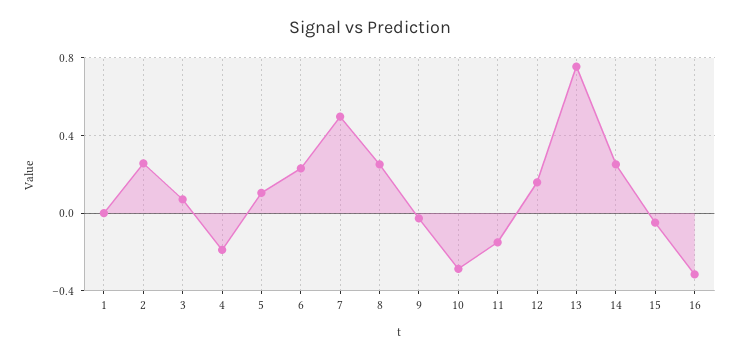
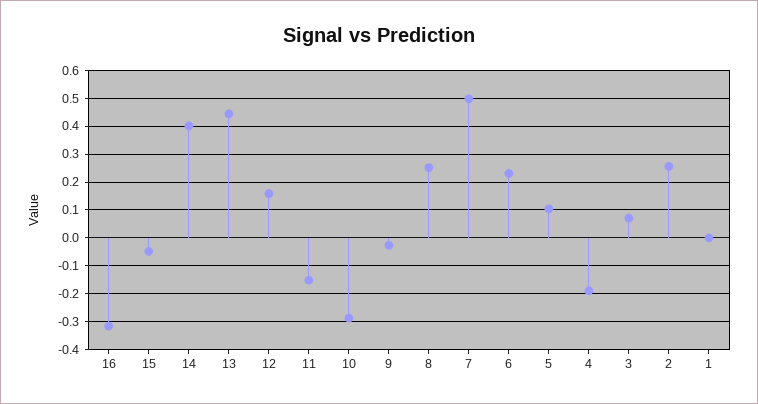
  {
    "1": 0,
    "2": 0.25,
    "3": 0.075,
    "4": -0.2,
    "5": 0.1,
    "6": 0.225,
    "7": 0.5,
    "8": 0.25,
    "9": -0.025,
    "10": -0.275,
    "11": -0.15,
    "12": 0.15,
-   "13": 0.75,
+   "13": 0.45,
-   "14": 0.25,
+   "14": 0.4,
    "15": -0.05,
    "16": -0.325
  }

